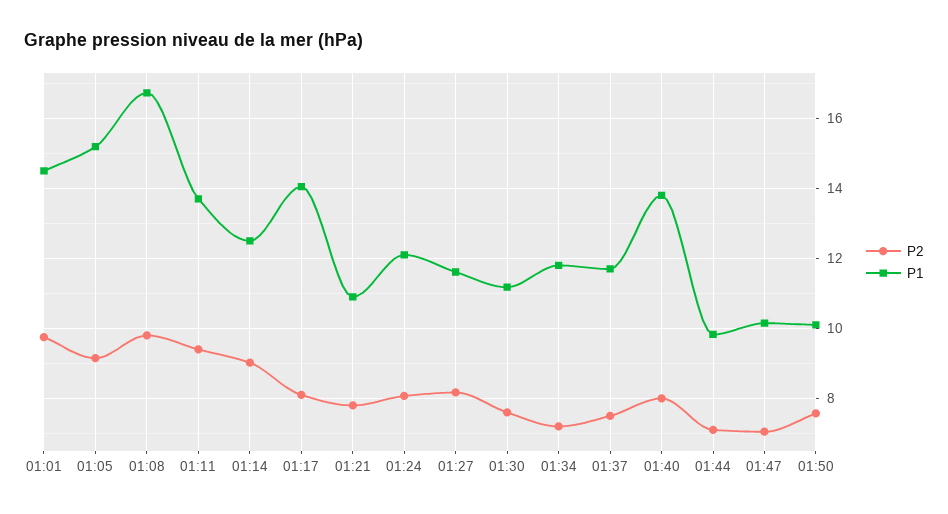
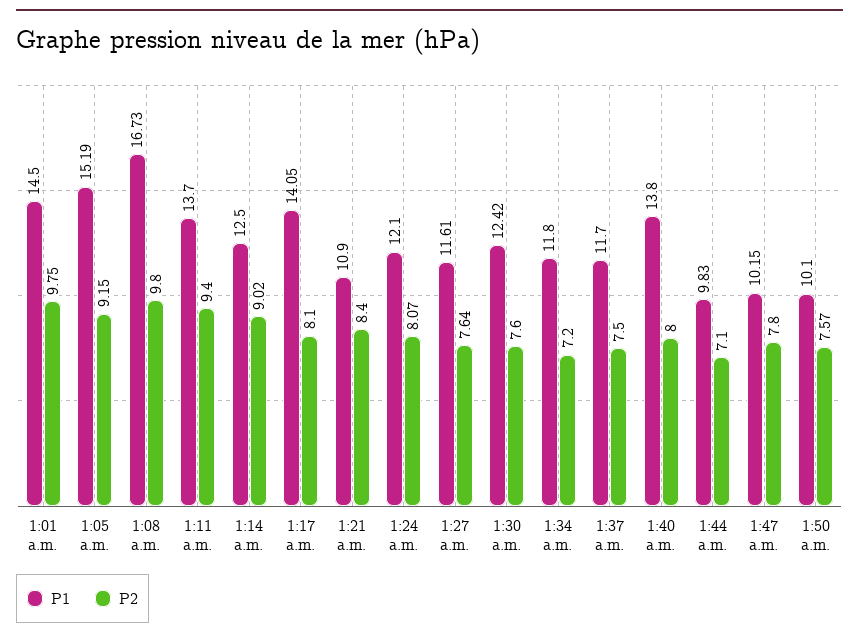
  {
    "P2": {
      "01:01": 9.75,
      "01:05": 9.15,
      "01:08": 9.8,
      "01:11": 9.4,
      "01:14": 9.02,
      "01:17": 8.1,
-     "01:21": 7.8,
+     "01:21": 8.4,
      "01:24": 8.07,
-     "01:27": 8.2,
+     "01:27": 7.64,
      "01:30": 7.6,
      "01:34": 7.2,
      "01:37": 7.5,
      "01:40": 8,
      "01:44": 7.1,
-     "01:47": 7,
+     "01:47": 7.8,
      "01:50": 7.57
    },
    "P1": {
      "01:01": 14.5,
      "01:05": 15.19,
      "01:08": 16.73,
      "01:11": 13.7,
      "01:14": 12.5,
      "01:17": 14.05,
      "01:21": 10.9,
      "01:24": 12.1,
      "01:27": 11.61,
-     "01:30": 11.2,
+     "01:30": 12.42,
      "01:34": 11.8,
      "01:37": 11.7,
      "01:40": 13.8,
      "01:44": 9.83,
      "01:47": 10.15,
      "01:50": 10.1
    }
  }

